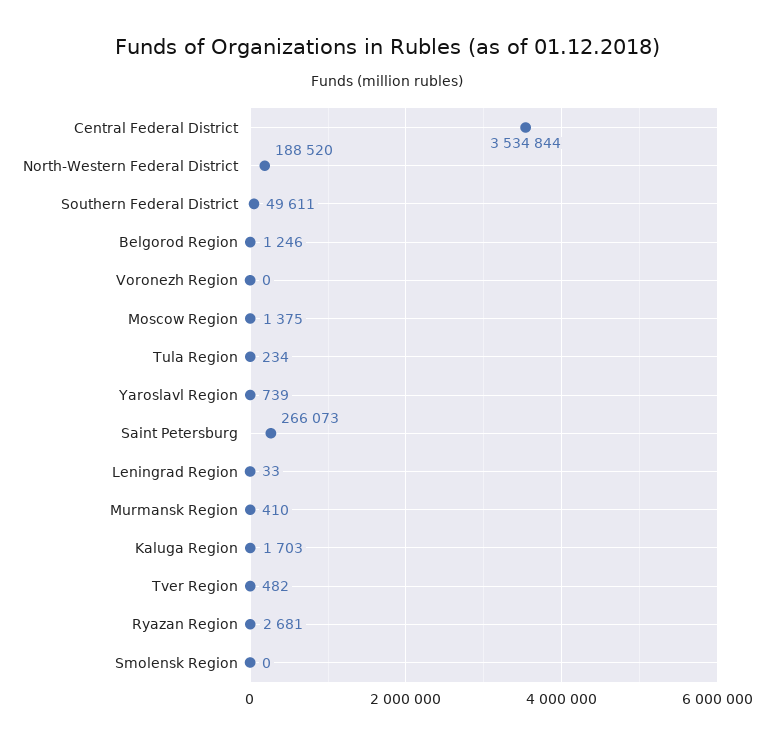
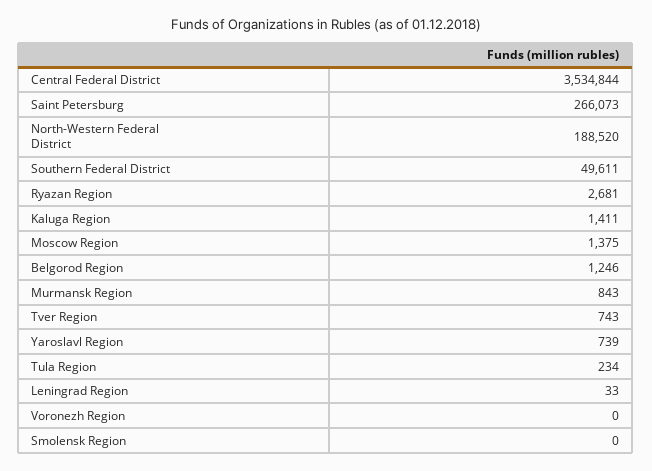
  {
    "Central Federal District": 3534844,
    "North-Western Federal District": 188520,
    "Southern Federal District": 49611,
    "Belgorod Region": 1246,
    "Voronezh Region": 0,
    "Moscow Region": 1375,
    "Tula Region": 234,
    "Yaroslavl Region": 739,
    "Saint Petersburg": 266073,
    "Leningrad Region": 33,
-   "Murmansk Region": 410,
+   "Murmansk Region": 843,
-   "Kaluga Region": 1703,
+   "Kaluga Region": 1411,
-   "Tver Region": 482,
+   "Tver Region": 743,
    "Ryazan Region": 2681,
    "Smolensk Region": 0
  }

